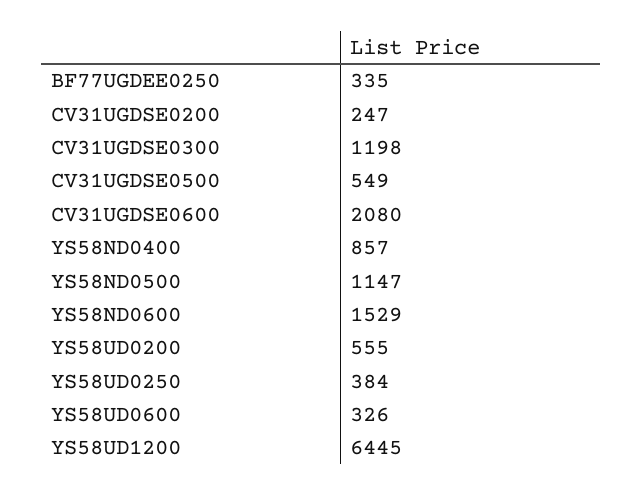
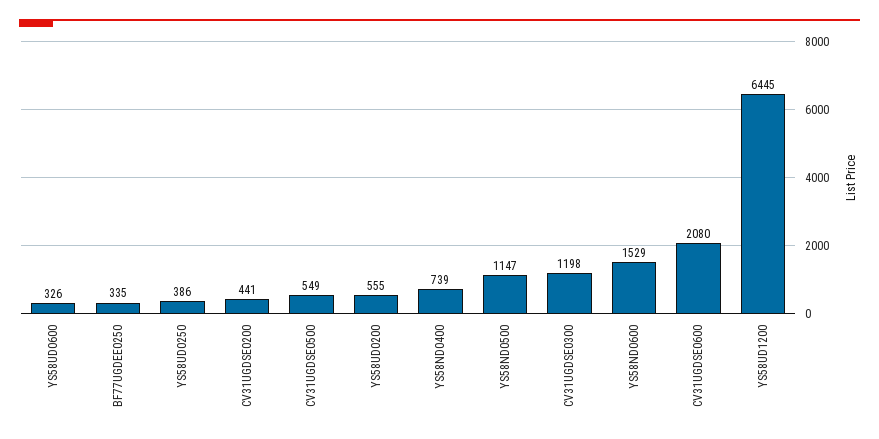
  {
    "BF77UGDEE0250": 335,
-   "CV31UGDSE0200": 247,
+   "CV31UGDSE0200": 441,
    "CV31UGDSE0300": 1198,
    "CV31UGDSE0500": 549,
    "CV31UGDSE0600": 2080,
-   "YS58ND0400": 857,
+   "YS58ND0400": 739,
    "YS58ND0500": 1147,
    "YS58ND0600": 1529,
    "YS58UD0200": 555,
-   "YS58UD0250": 384,
+   "YS58UD0250": 386,
    "YS58UD0600": 326,
    "YS58UD1200": 6445
  }

